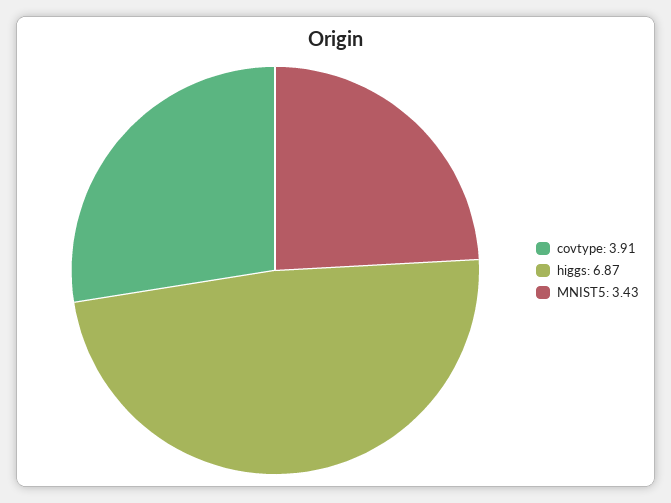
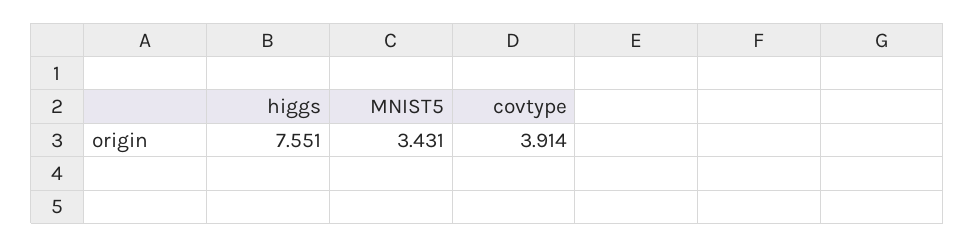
  {
    "covtype": 3.914,
-   "higgs": 6.87,
+   "higgs": 7.551,
    "MNIST5": 3.431
  }

